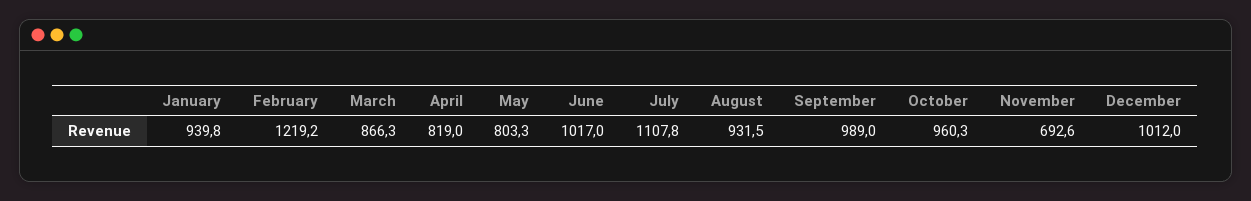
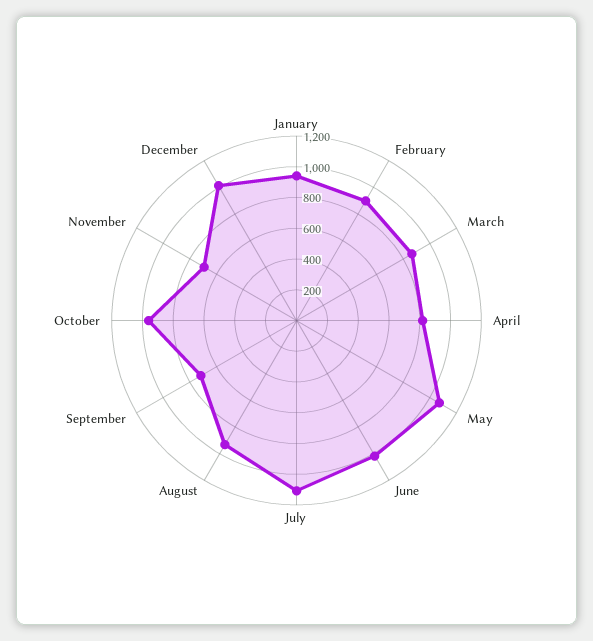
  {
    "January": 939.8,
-   "February": 1219.2,
+   "February": 900,
    "March": 866.3,
    "April": 819,
-   "May": 803.3,
+   "May": 1100,
    "June": 1017,
    "July": 1107.8,
    "August": 931.5,
-   "September": 989,
+   "September": 700,
    "October": 960.3,
    "November": 692.6,
    "December": 1012
  }

